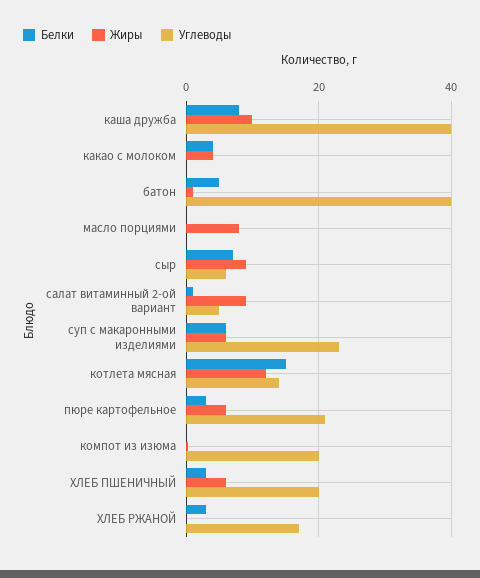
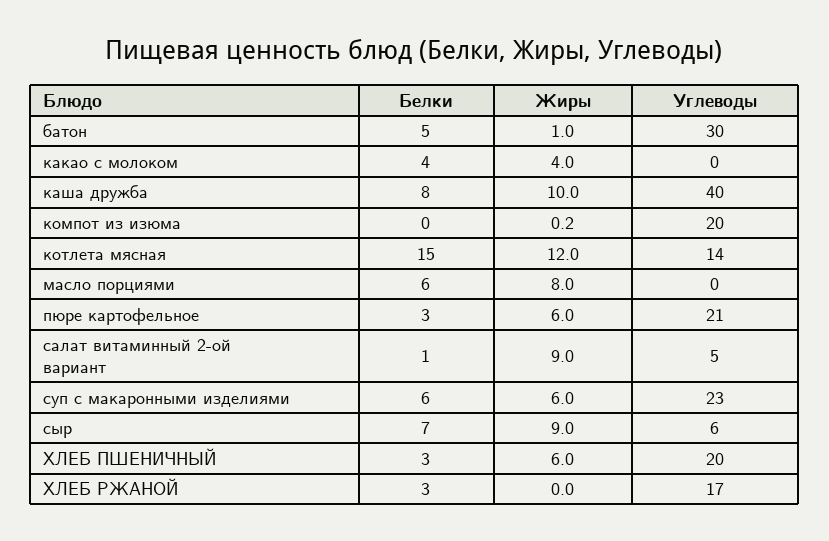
  {
    "Белки": {
      "каша дружба": 8,
      "какао с молоком": 4,
      "батон": 5,
-     "масло порциями": 0,
+     "масло порциями": 6,
      "сыр": 7,
      "салат витаминный 2-ой вариант": 1,
      "суп с макаронными изделиями": 6,
      "котлета мясная": 15,
      "пюре картофельное": 3,
      "компот из изюма": 0,
      "ХЛЕБ ПШЕНИЧНЫЙ": 3,
      "ХЛЕБ РЖАНОЙ": 3
    },
    "Жиры": {
      "каша дружба": 10,
      "какао с молоком": 4,
      "батон": 1,
      "масло порциями": 8,
      "сыр": 9,
      "салат витаминный 2-ой вариант": 9,
      "суп с макаронными изделиями": 6,
      "котлета мясная": 12,
      "пюре картофельное": 6,
      "компот из изюма": 0.2,
      "ХЛЕБ ПШЕНИЧНЫЙ": 6,
      "ХЛЕБ РЖАНОЙ": 0
    },
    "Углеводы": {
      "каша дружба": 40,
      "какао с молоком": 0,
-     "батон": 40,
+     "батон": 30,
      "масло порциями": 0,
      "сыр": 6,
      "салат витаминный 2-ой вариант": 5,
      "суп с макаронными изделиями": 23,
      "котлета мясная": 14,
      "пюре картофельное": 21,
      "компот из изюма": 20,
      "ХЛЕБ ПШЕНИЧНЫЙ": 20,
      "ХЛЕБ РЖАНОЙ": 17
    }
  }

